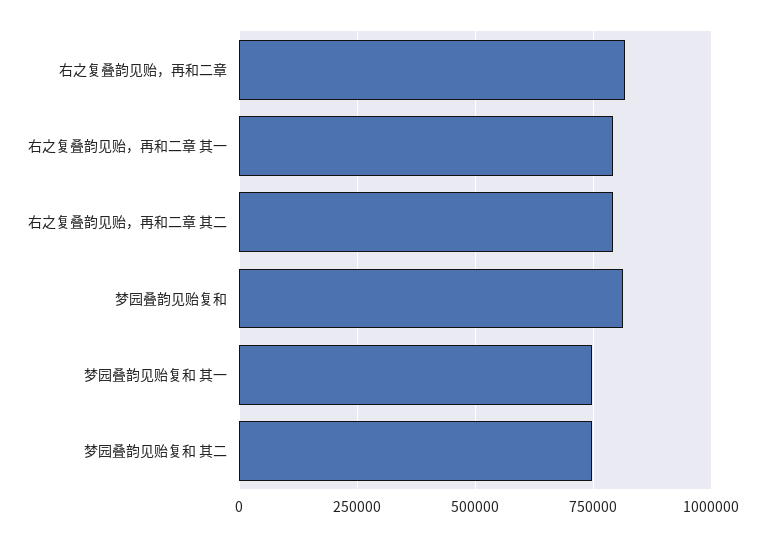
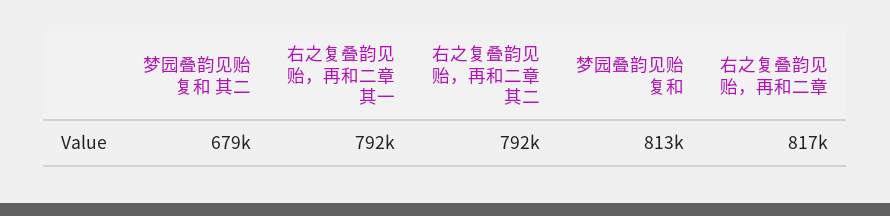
  {
    "右之复叠韵见贻，再和二章": 817000,
    "右之复叠韵见贻，再和二章 其一": 792000,
    "右之复叠韵见贻，再和二章 其二": 792000,
    "梦园叠韵见贻复和": 813000,
-   "梦园叠韵见贻复和 其一": 750000,
-   "梦园叠韵见贻复和 其二": 750000
+   "梦园叠韵见贻复和 其二": 679000
  }

